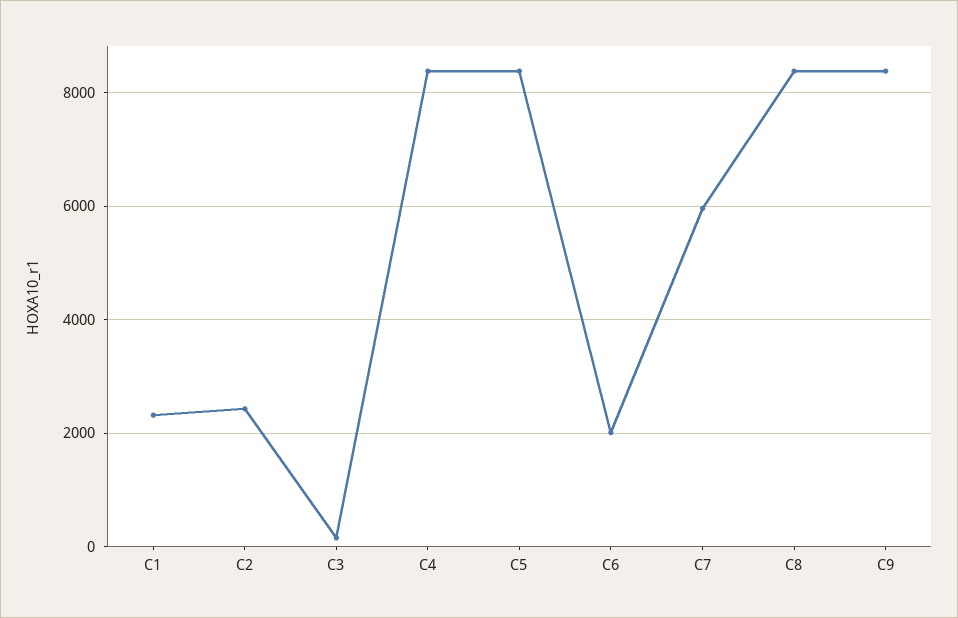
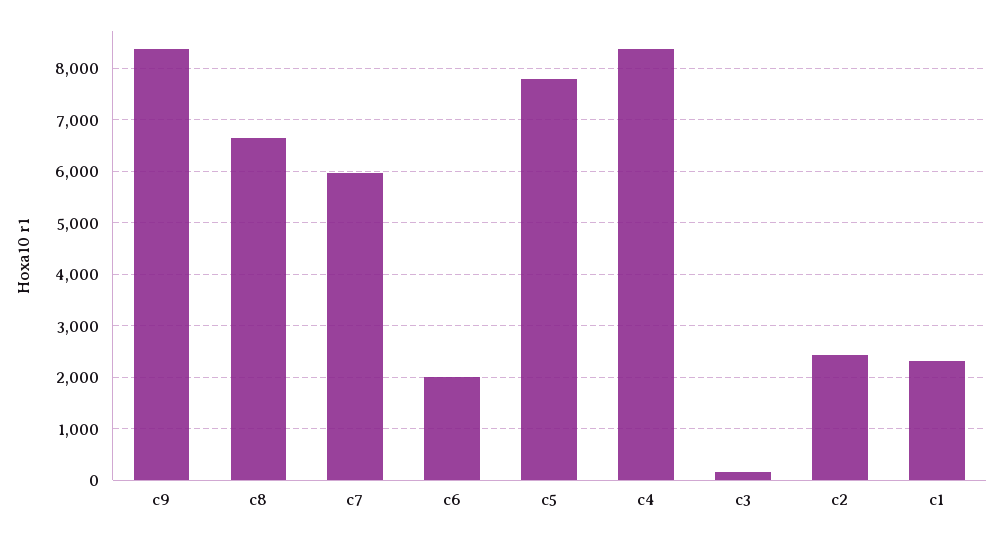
  {
    "C1": 2400,
    "C2": 2400,
    "C3": 200,
    "C4": 8400,
-   "C5": 8400,
+   "C5": 7800,
    "C6": 2000,
    "C7": 6000,
-   "C8": 8400,
+   "C8": 6600,
    "C9": 8400
  }

